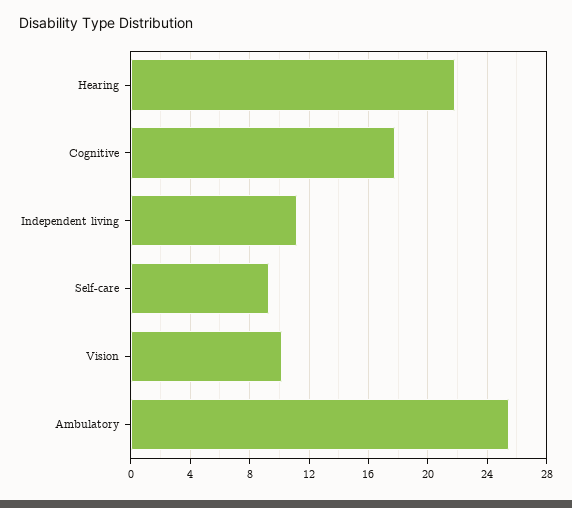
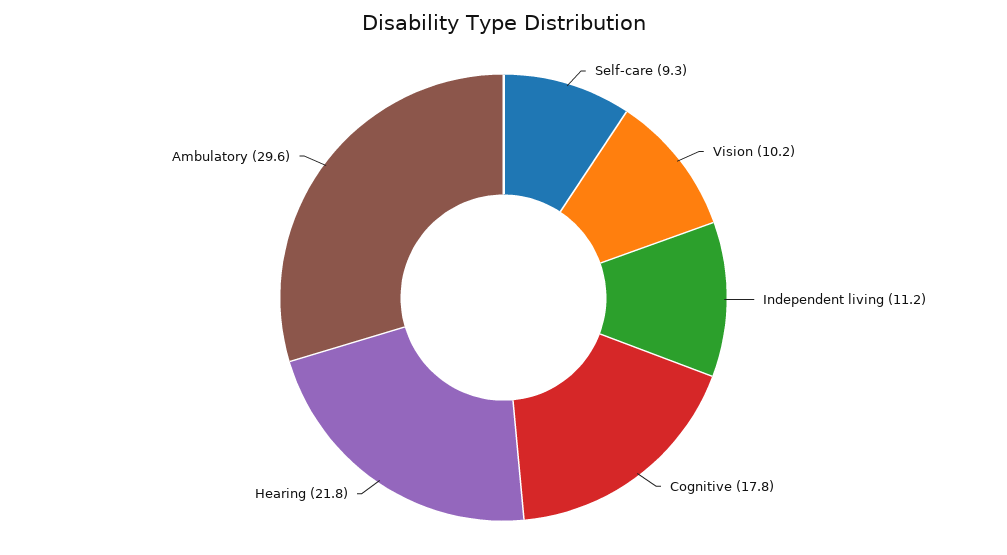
  {
    "Hearing": 21.8,
    "Cognitive": 17.8,
    "Independent living": 11.2,
    "Self-care": 9.3,
    "Vision": 10.2,
-   "Ambulatory": 25.5
+   "Ambulatory": 29.6
  }

